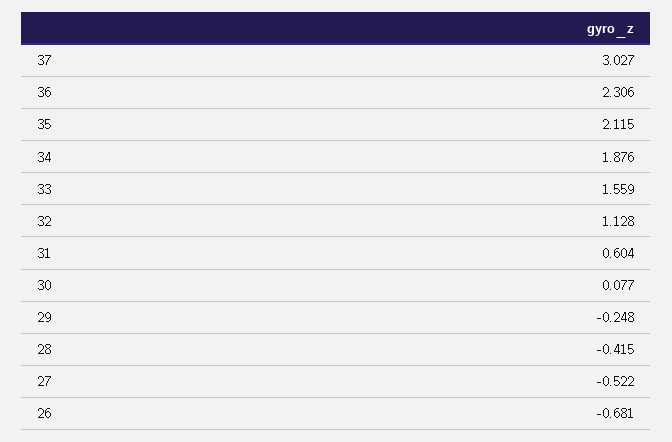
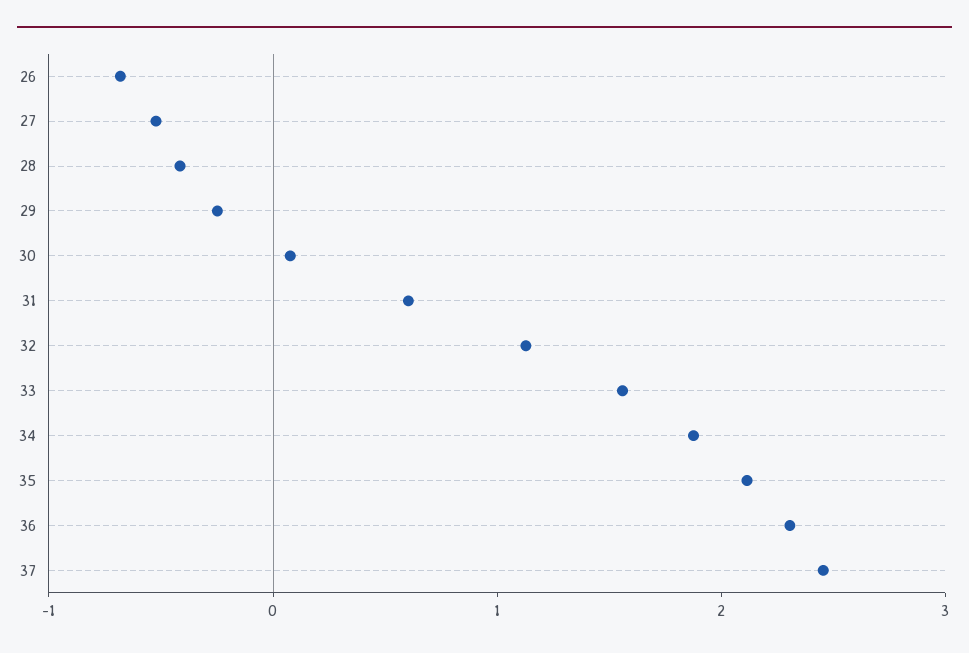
  {
-   "37": 3.027,
+   "37": 2.4,
    "36": 2.306,
    "35": 2.115,
    "34": 1.876,
    "33": 1.559,
    "32": 1.128,
    "31": 0.604,
    "30": 0.077,
    "29": -0.248,
    "28": -0.415,
    "27": -0.522,
    "26": -0.681
  }

